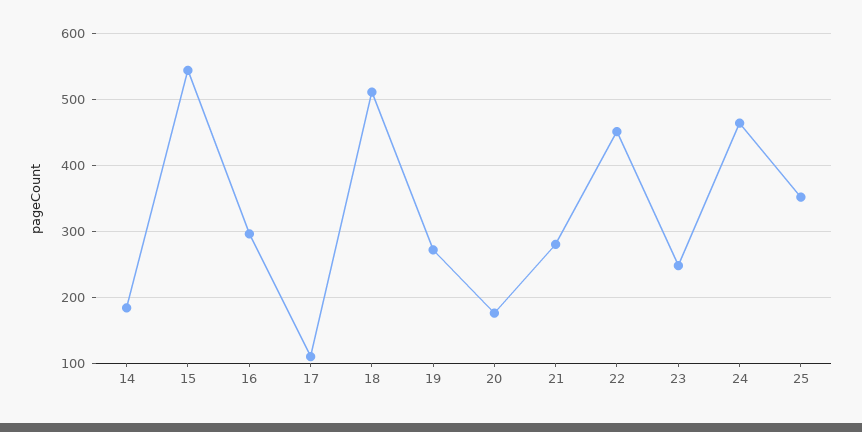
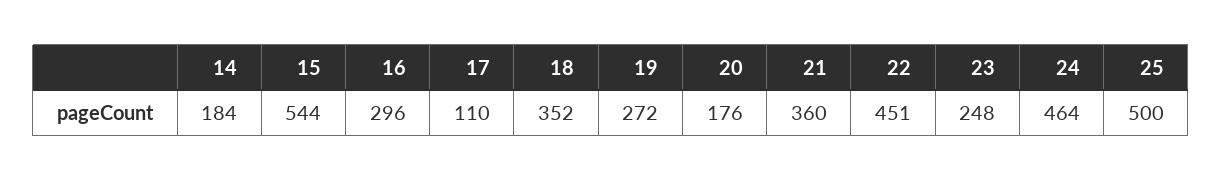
  {
    "14": 184,
    "15": 544,
    "16": 296,
    "17": 110,
-   "18": 510,
+   "18": 352,
    "19": 272,
    "20": 176,
-   "21": 280,
+   "21": 360,
    "22": 451,
    "23": 248,
    "24": 464,
-   "25": 350
+   "25": 500
  }

